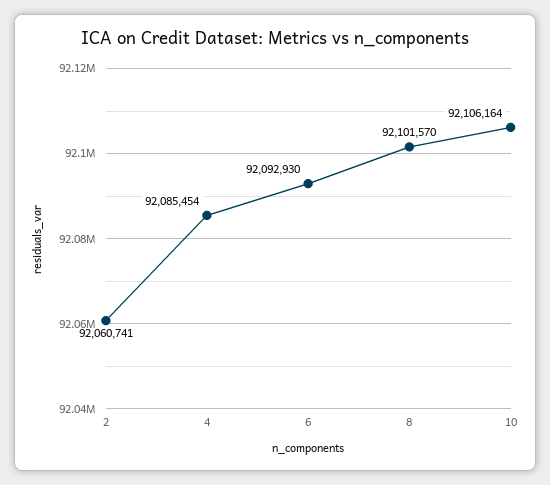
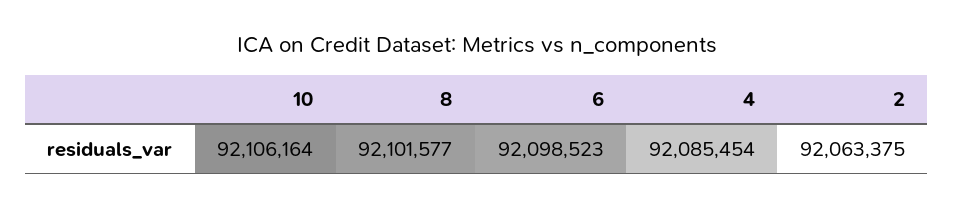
  {
-   "2": 92060741,
+   "2": 92063375,
    "4": 92085454,
-   "6": 92092930,
+   "6": 92098523,
-   "8": 92101570,
+   "8": 92101577,
    "10": 92106164
  }

